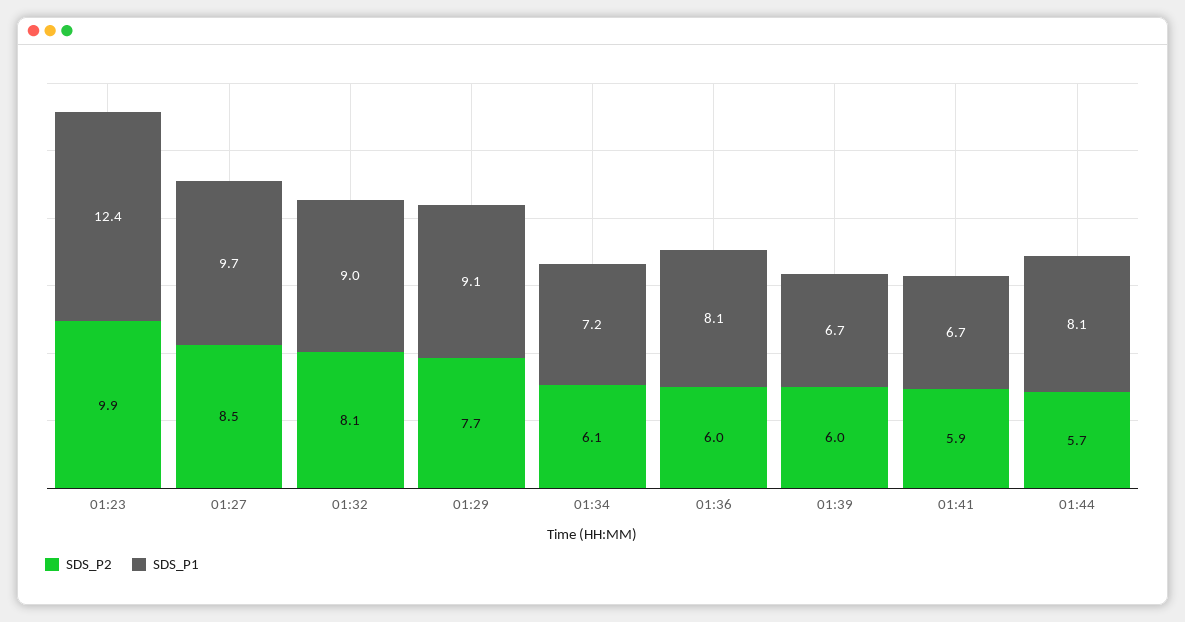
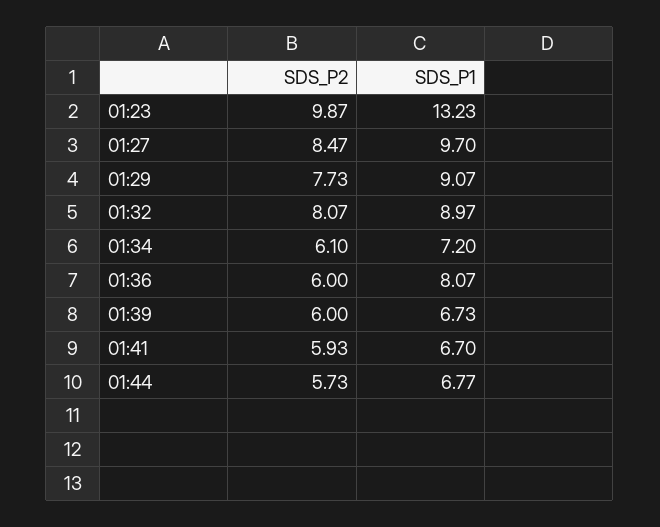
  {
    "SDS_P2": {
      "01:23": 9.87,
      "01:27": 8.47,
      "01:32": 8.07,
      "01:29": 7.73,
      "01:34": 6.1,
      "01:36": 6,
      "01:39": 6,
      "01:41": 5.93,
      "01:44": 5.73
    },
    "SDS_P1": {
-     "01:23": 12.4,
+     "01:23": 13.23,
      "01:27": 9.7,
      "01:32": 8.97,
      "01:29": 9.07,
      "01:34": 7.2,
      "01:36": 8.07,
      "01:39": 6.73,
      "01:41": 6.7,
-     "01:44": 8.1
+     "01:44": 6.77
    }
  }

